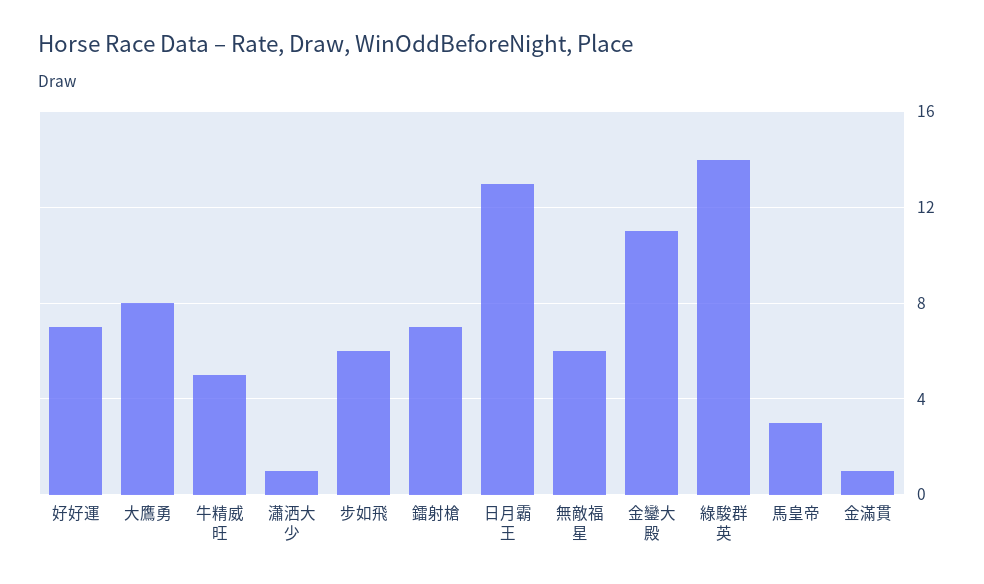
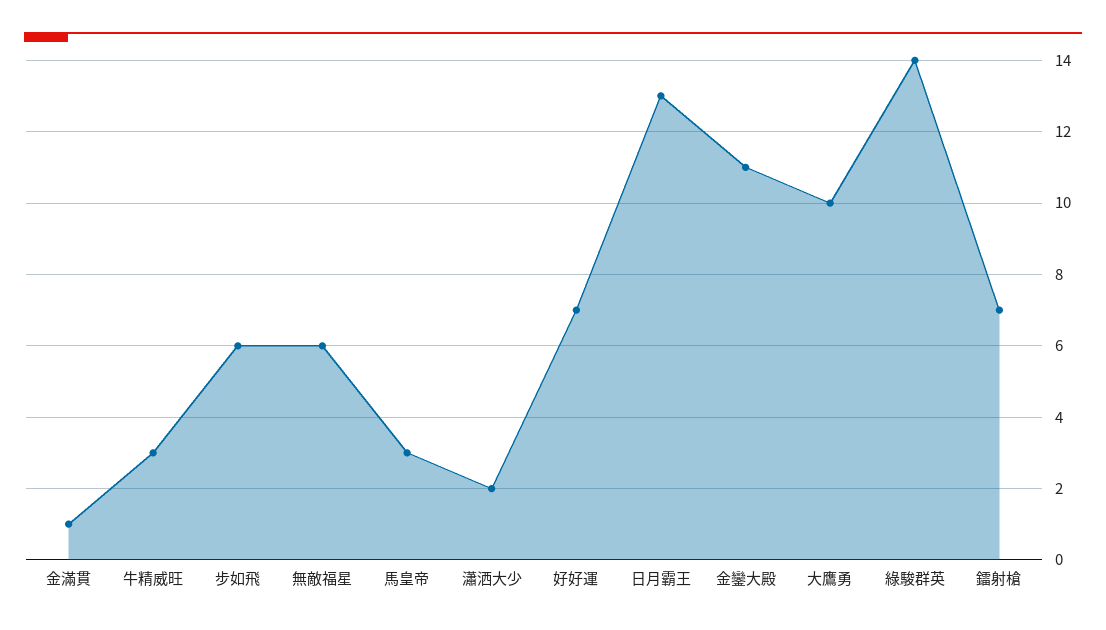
  {
    "好好運": 7,
-   "大鷹勇": 8,
+   "大鷹勇": 10,
-   "牛精威旺": 5,
+   "牛精威旺": 3,
-   "瀟洒大少": 1,
+   "瀟洒大少": 2,
    "步如飛": 6,
    "鐳射槍": 7,
    "日月霸王": 13,
    "無敵福星": 6,
    "金鑾大殿": 11,
    "綠駿群英": 14,
    "馬皇帝": 3,
    "金滿貫": 1
  }

